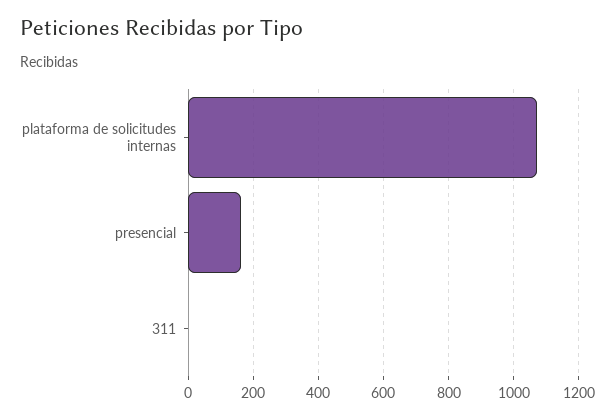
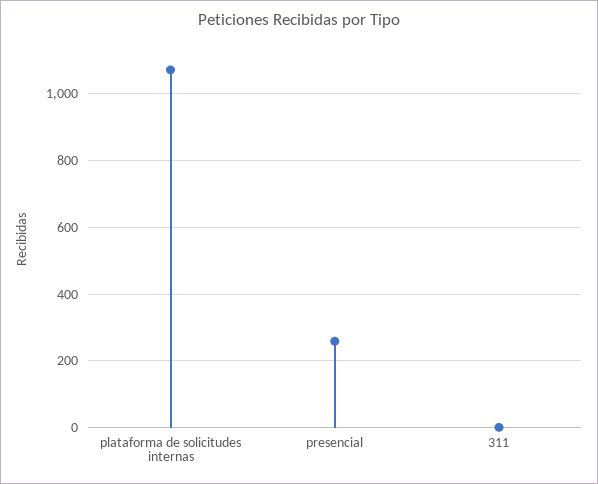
  {
    "plataforma de solicitudes internas": 1080,
-   "presencial": 160,
+   "presencial": 260,
    "311": 0
  }

